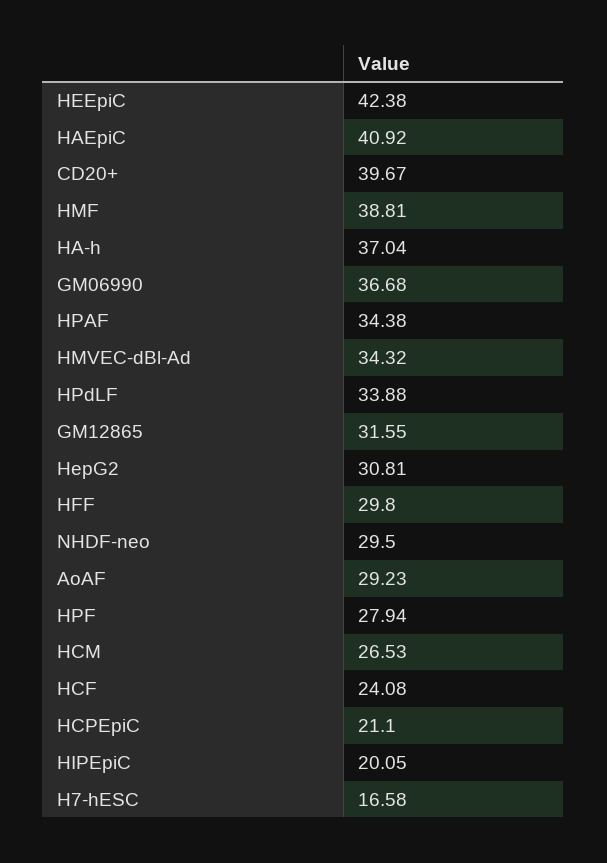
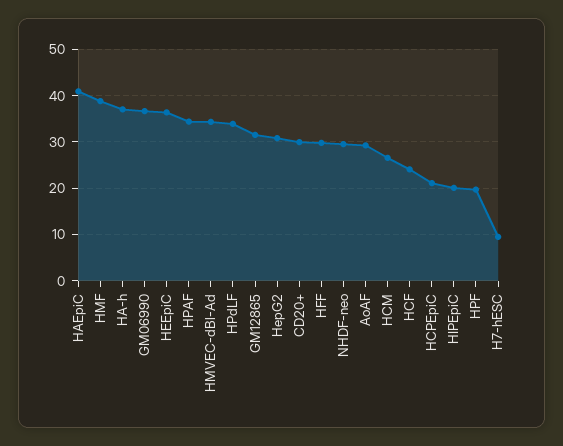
  {
-   "HEEpiC": 42.38,
+   "HEEpiC": 36,
    "HAEpiC": 40.92,
-   "CD20+": 39.67,
+   "CD20+": 30,
    "HMF": 38.81,
    "HA-h": 37.04,
    "GM06990": 36.68,
    "HPAF": 34.38,
    "HMVEC-dBl-Ad": 34.32,
    "HPdLF": 33.88,
    "GM12865": 31.55,
    "HepG2": 30.81,
    "HFF": 29.8,
    "NHDF-neo": 29.5,
    "AoAF": 29.23,
-   "HPF": 27.94,
+   "HPF": 20,
    "HCM": 26.53,
    "HCF": 24.08,
    "HCPEpiC": 21.1,
    "HIPEpiC": 20.05,
-   "H7-hESC": 16.58
+   "H7-hESC": 10
  }

